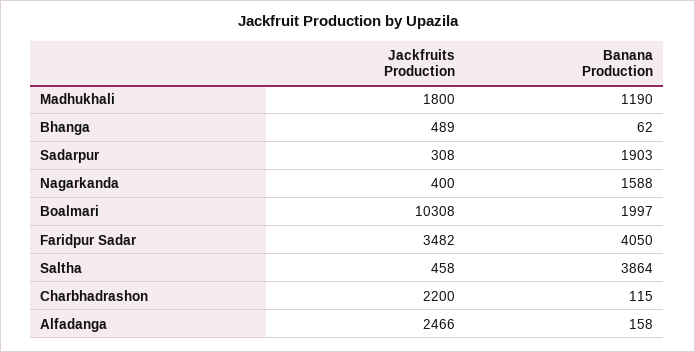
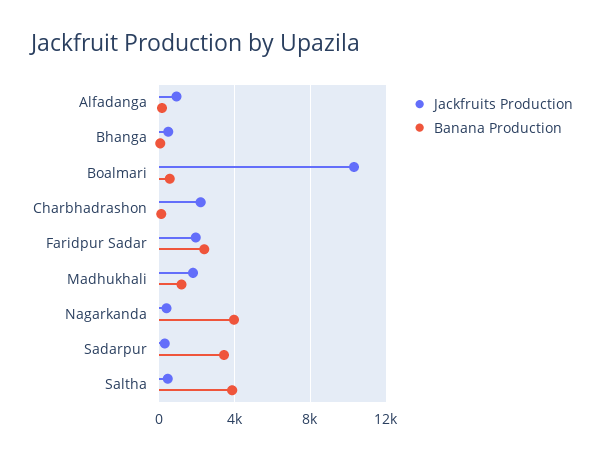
  {
    "Jackfruits Production": {
      "Madhukhali": 1800,
      "Bhanga": 489,
      "Sadarpur": 308,
      "Nagarkanda": 400,
      "Boalmari": 10308,
-     "Faridpur Sadar": 3482,
+     "Faridpur Sadar": 2000,
      "Saltha": 458,
      "Charbhadrashon": 2200,
-     "Alfadanga": 2466
+     "Alfadanga": 1000
    },
    "Banana Production": {
      "Madhukhali": 1190,
      "Bhanga": 62,
-     "Sadarpur": 1903,
+     "Sadarpur": 3500,
-     "Nagarkanda": 1588,
+     "Nagarkanda": 4000,
-     "Boalmari": 1997,
+     "Boalmari": 500,
-     "Faridpur Sadar": 4050,
+     "Faridpur Sadar": 2500,
      "Saltha": 3864,
      "Charbhadrashon": 115,
      "Alfadanga": 158
    }
  }

